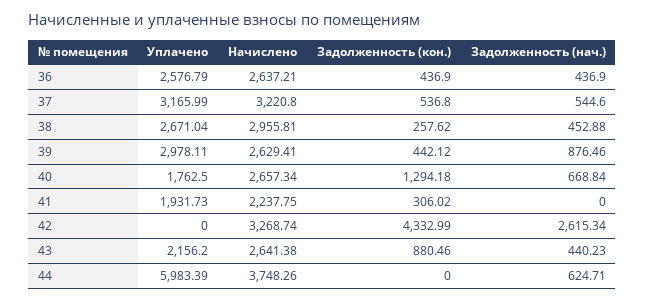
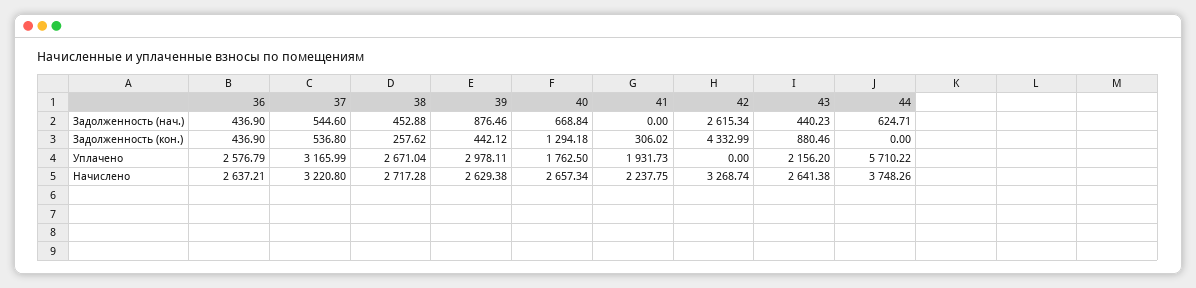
  {
    "Уплачено": {
      "36": 2576.79,
      "37": 3165.99,
      "38": 2671.04,
      "39": 2978.11,
      "40": 1762.5,
      "41": 1931.73,
      "42": 0,
      "43": 2156.2,
-     "44": 5983.39
+     "44": 5710.22
    },
    "Начислено": {
      "36": 2637.21,
      "37": 3220.8,
-     "38": 2955.81,
+     "38": 2717.28,
-     "39": 2629.41,
+     "39": 2629.38,
      "40": 2657.34,
      "41": 2237.75,
      "42": 3268.74,
      "43": 2641.38,
      "44": 3748.26
    },
    "Задолженность (кон.)": {
      "36": 436.9,
      "37": 536.8,
      "38": 257.62,
      "39": 442.12,
      "40": 1294.18,
      "41": 306.02,
      "42": 4332.99,
      "43": 880.46,
      "44": 0
    },
    "Задолженность (нач.)": {
      "36": 436.9,
      "37": 544.6,
      "38": 452.88,
      "39": 876.46,
      "40": 668.84,
      "41": 0,
      "42": 2615.34,
      "43": 440.23,
      "44": 624.71
    }
  }

